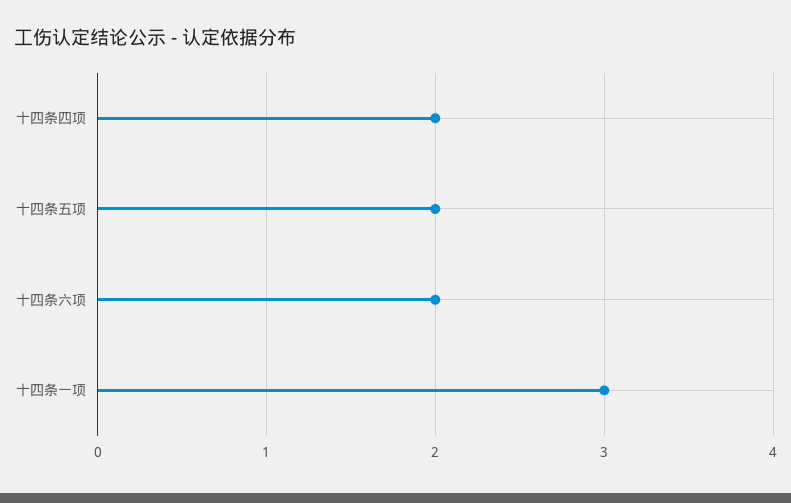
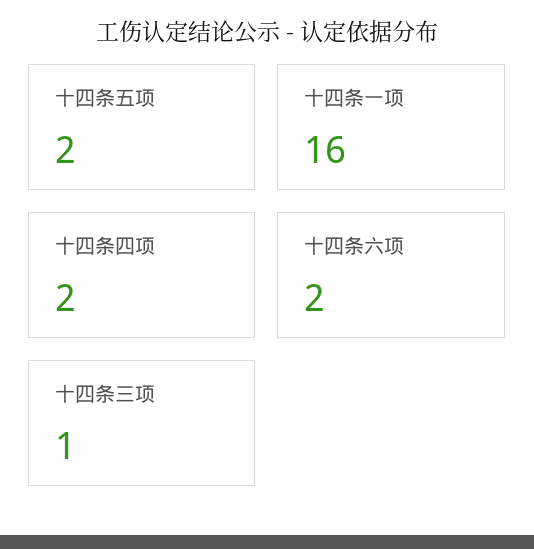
  {
    "十四条四项": 2,
    "十四条五项": 2,
    "十四条六项": 2,
-   "十四条一项": 3
+   "十四条一项": 16,
+   "十四条三项": 1
  }

